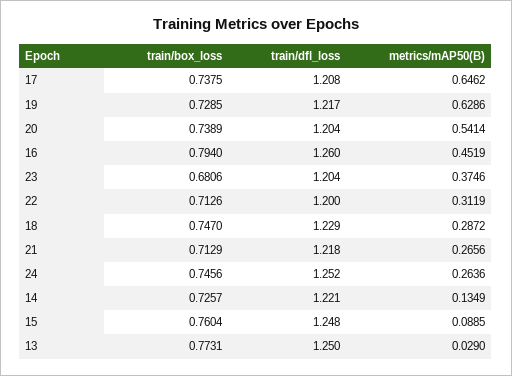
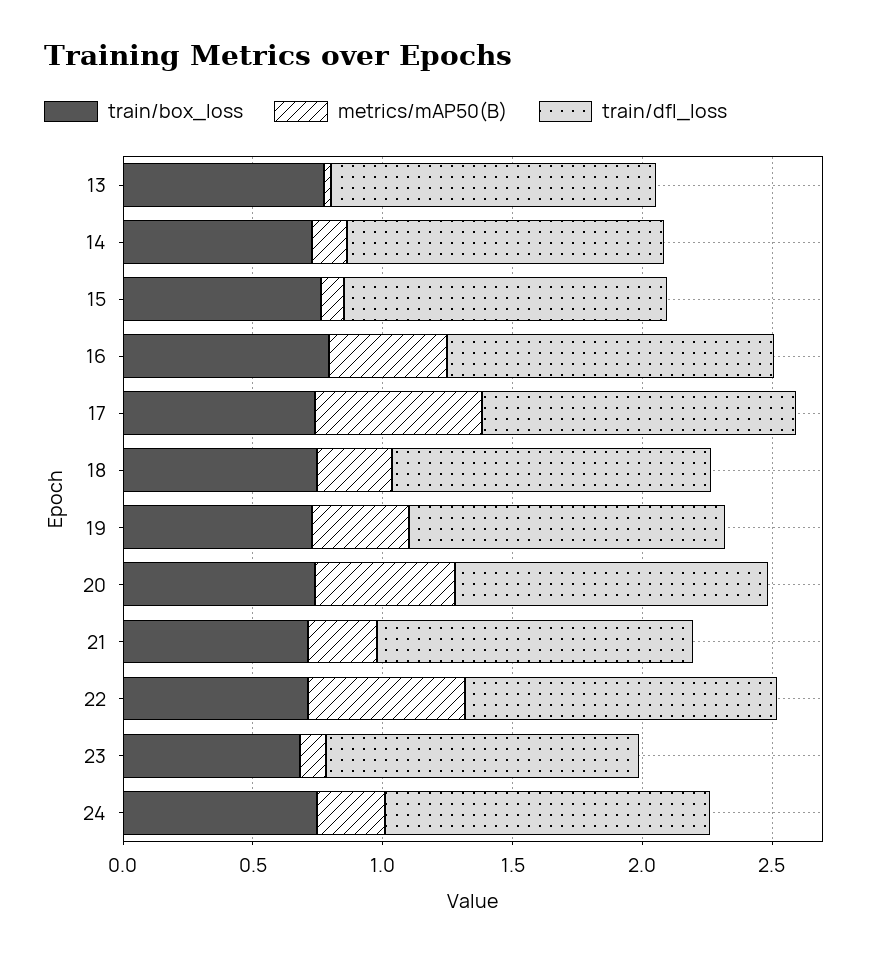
  {
    "train/box_loss": {
      "17": 0.7375,
      "19": 0.7285,
      "20": 0.7389,
      "16": 0.794,
      "23": 0.6806,
      "22": 0.7126,
      "18": 0.747,
      "21": 0.7129,
      "24": 0.7456,
      "14": 0.7257,
      "15": 0.7604,
      "13": 0.7731
    },
    "train/dfl_loss": {
      "17": 1.208,
      "19": 1.217,
      "20": 1.204,
      "16": 1.26,
      "23": 1.204,
      "22": 1.2,
      "18": 1.229,
      "21": 1.218,
      "24": 1.252,
      "14": 1.221,
      "15": 1.248,
      "13": 1.25
    },
    "metrics/mAP50(B)": {
      "17": 0.6462,
-     "19": 0.6286,
+     "19": 0.4,
      "20": 0.5414,
      "16": 0.4519,
-     "23": 0.3746,
+     "23": 0.1,
-     "22": 0.3119,
+     "22": 0.6,
      "18": 0.2872,
      "21": 0.2656,
      "24": 0.2636,
      "14": 0.1349,
      "15": 0.0885,
      "13": 0.029
    }
  }

